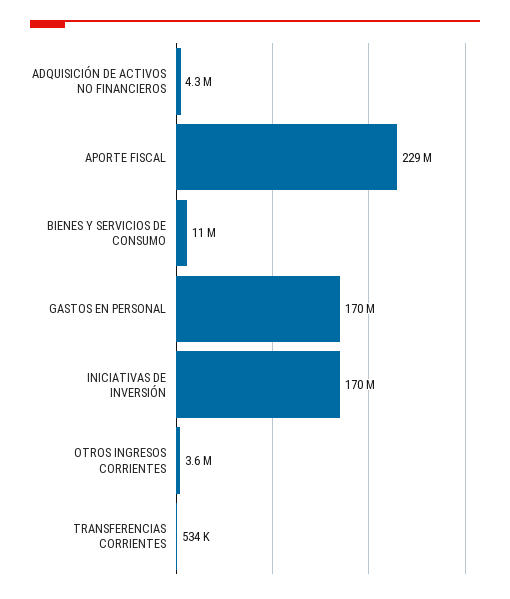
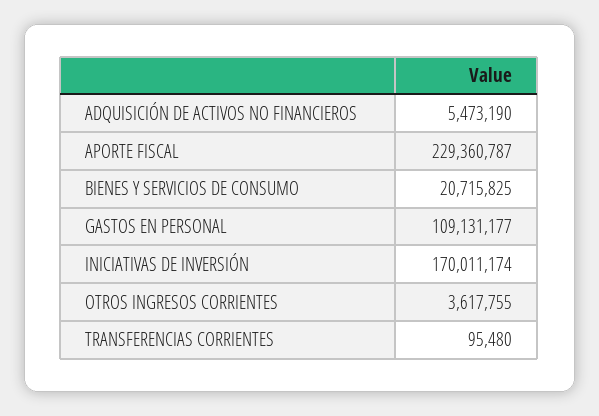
  {
-   "ADQUISICIÓN DE ACTIVOS NO FINANCIEROS": 4300000,
+   "ADQUISICIÓN DE ACTIVOS NO FINANCIEROS": 5473190,
    "APORTE FISCAL": 229360787,
-   "BIENES Y SERVICIOS DE CONSUMO": 11000000,
+   "BIENES Y SERVICIOS DE CONSUMO": 20715825,
-   "GASTOS EN PERSONAL": 170000000,
+   "GASTOS EN PERSONAL": 109131177,
    "INICIATIVAS DE INVERSIÓN": 170011174,
    "OTROS INGRESOS CORRIENTES": 3617755,
-   "TRANSFERENCIAS CORRIENTES": 534000
+   "TRANSFERENCIAS CORRIENTES": 95480
  }

